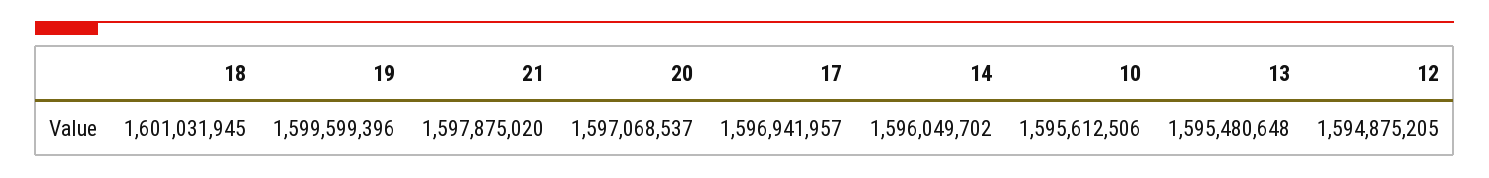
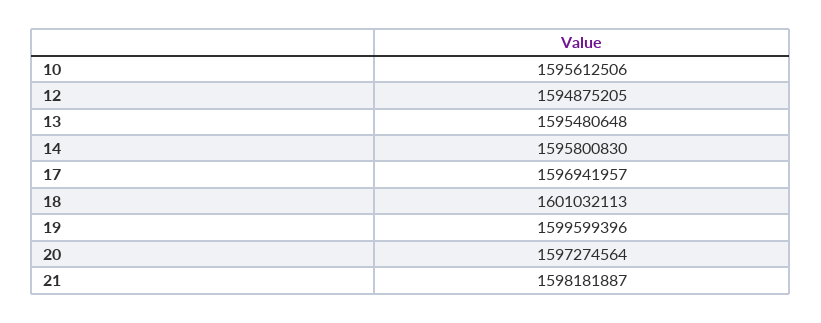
  {
-   "18": 1601031945,
+   "18": 1601032113,
    "19": 1599599396,
-   "21": 1597875020,
+   "21": 1598181887,
-   "20": 1597068537,
+   "20": 1597274564,
    "17": 1596941957,
-   "14": 1596049702,
+   "14": 1595800830,
    "10": 1595612506,
    "13": 1595480648,
    "12": 1594875205
  }

